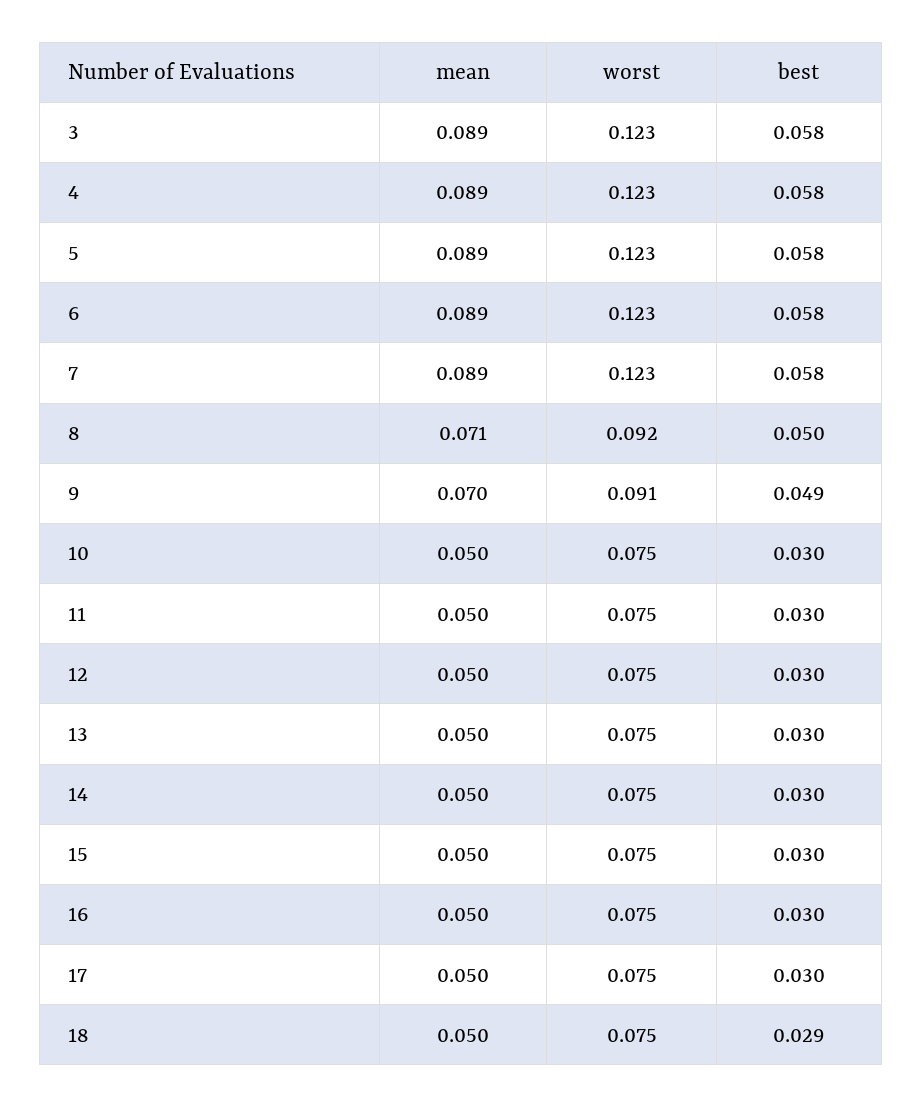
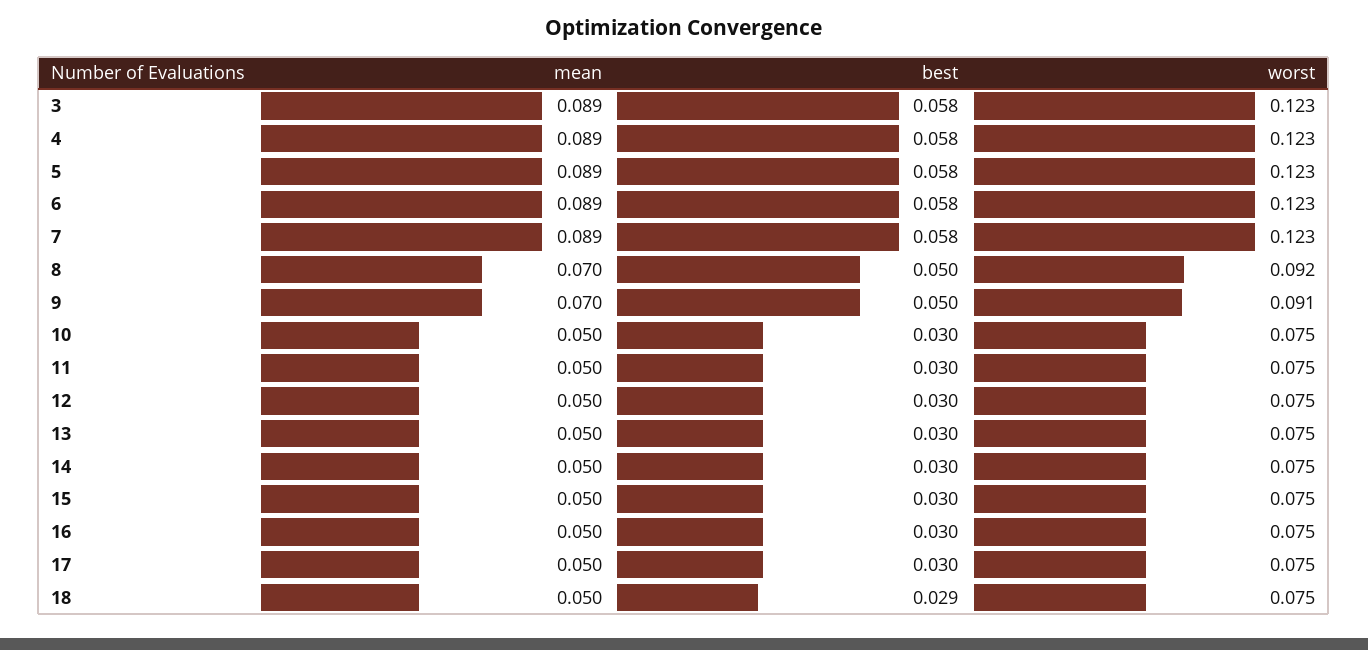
  {
    "mean": {
      "3": 0.089,
      "4": 0.089,
      "5": 0.089,
      "6": 0.089,
      "7": 0.089,
-     "8": 0.071,
+     "8": 0.07,
      "9": 0.07,
      "10": 0.05,
      "11": 0.05,
      "12": 0.05,
      "13": 0.05,
      "14": 0.05,
      "15": 0.05,
      "16": 0.05,
      "17": 0.05,
      "18": 0.05
    },
    "worst": {
      "3": 0.123,
      "4": 0.123,
      "5": 0.123,
      "6": 0.123,
      "7": 0.123,
      "8": 0.092,
      "9": 0.091,
      "10": 0.075,
      "11": 0.075,
      "12": 0.075,
      "13": 0.075,
      "14": 0.075,
      "15": 0.075,
      "16": 0.075,
      "17": 0.075,
      "18": 0.075
    },
    "best": {
      "3": 0.058,
      "4": 0.058,
      "5": 0.058,
      "6": 0.058,
      "7": 0.058,
      "8": 0.05,
-     "9": 0.049,
+     "9": 0.05,
      "10": 0.03,
      "11": 0.03,
      "12": 0.03,
      "13": 0.03,
      "14": 0.03,
      "15": 0.03,
      "16": 0.03,
      "17": 0.03,
      "18": 0.029
    }
  }

